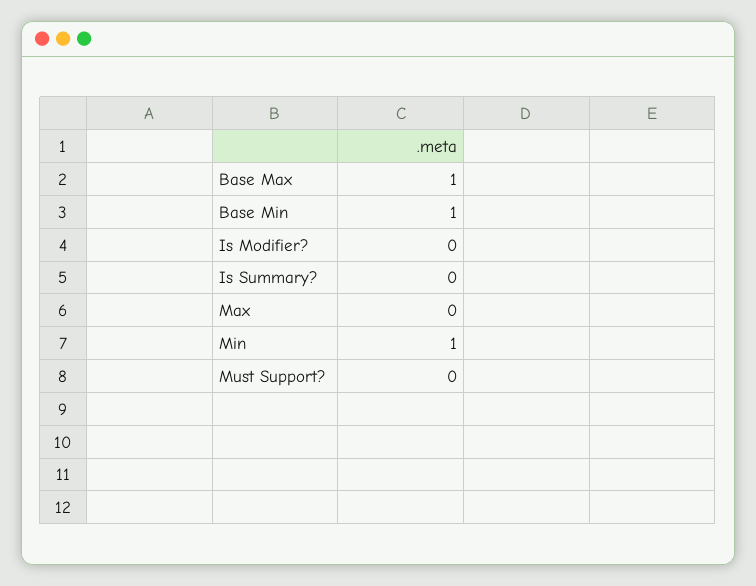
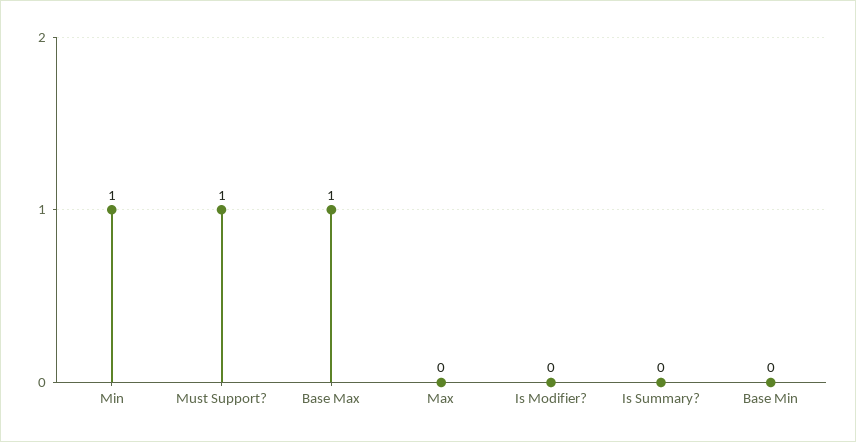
  {
    "Base Max": 1,
-   "Base Min": 1,
+   "Base Min": 0,
    "Is Modifier?": 0,
    "Is Summary?": 0,
    "Max": 0,
    "Min": 1,
-   "Must Support?": 0
+   "Must Support?": 1
  }

